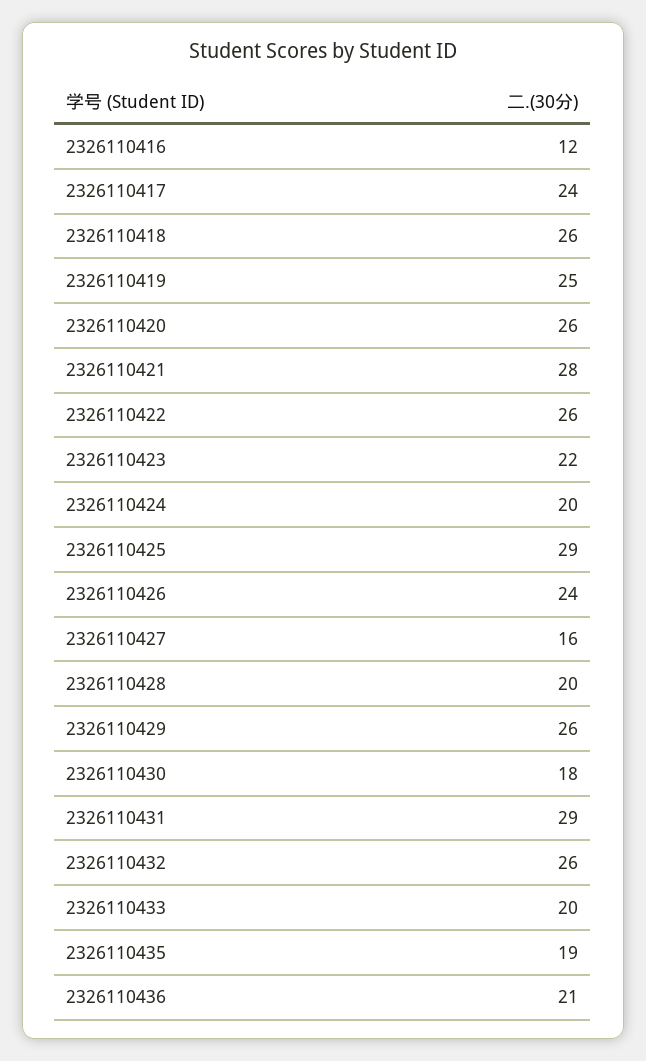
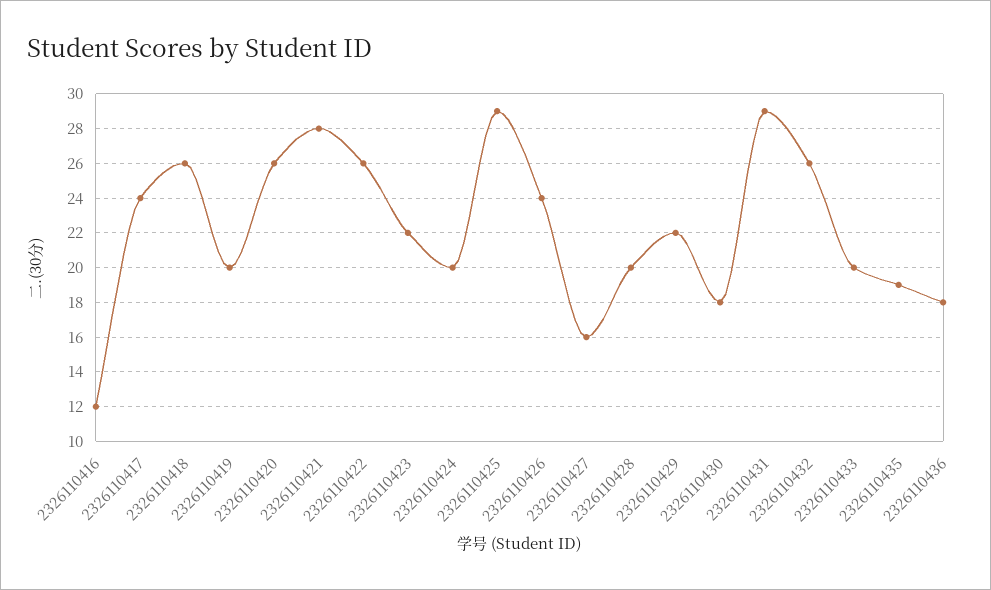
  {
    "2326110416": 12,
    "2326110417": 24,
    "2326110418": 26,
-   "2326110419": 25,
+   "2326110419": 20,
    "2326110420": 26,
    "2326110421": 28,
    "2326110422": 26,
    "2326110423": 22,
    "2326110424": 20,
    "2326110425": 29,
    "2326110426": 24,
    "2326110427": 16,
    "2326110428": 20,
-   "2326110429": 26,
+   "2326110429": 22,
    "2326110430": 18,
    "2326110431": 29,
    "2326110432": 26,
    "2326110433": 20,
    "2326110435": 19,
-   "2326110436": 21
+   "2326110436": 18
  }

